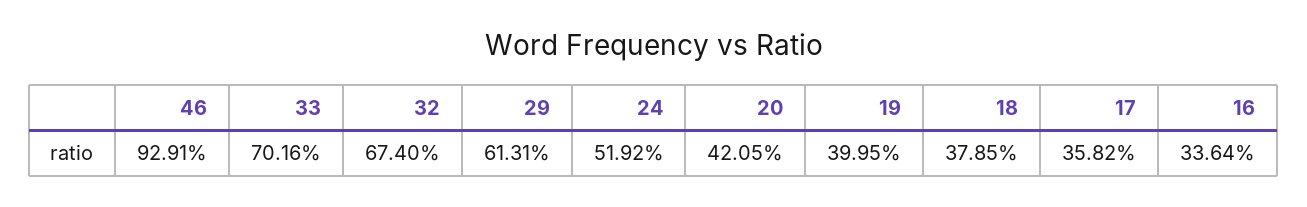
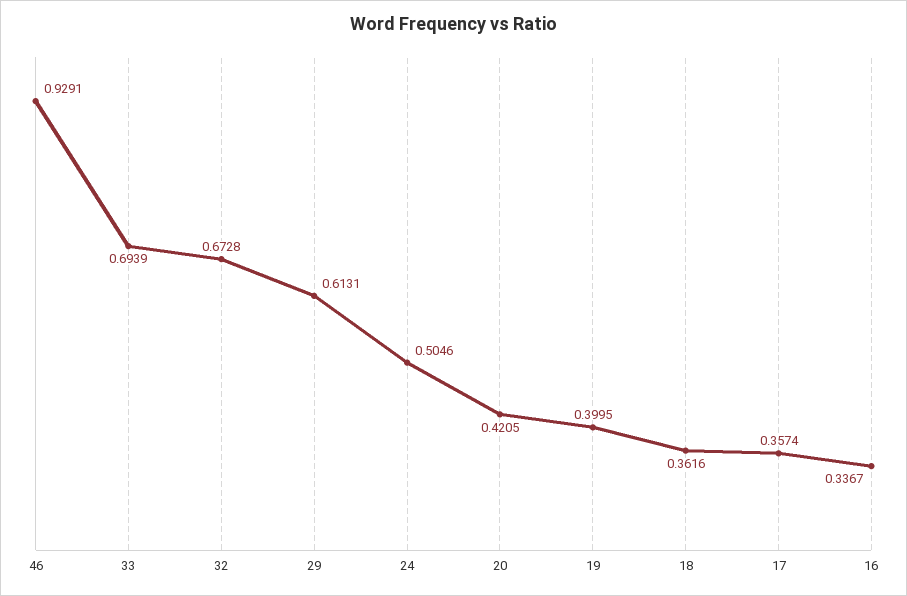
  {
    "46": 0.9291,
-   "33": 0.7016,
+   "33": 0.6939,
-   "32": 0.674,
+   "32": 0.6728,
    "29": 0.6131,
-   "24": 0.5192,
+   "24": 0.5046,
    "20": 0.4205,
    "19": 0.3995,
-   "18": 0.3785,
+   "18": 0.3616,
-   "17": 0.3582,
+   "17": 0.3574,
-   "16": 0.3364
+   "16": 0.3367
  }

